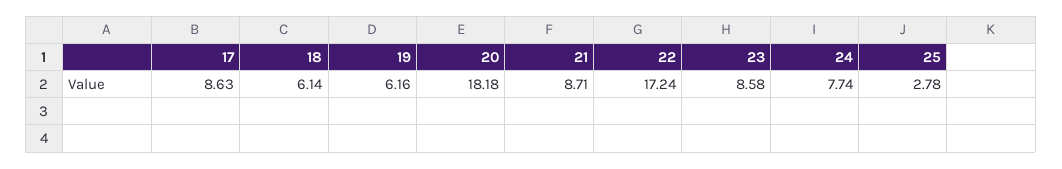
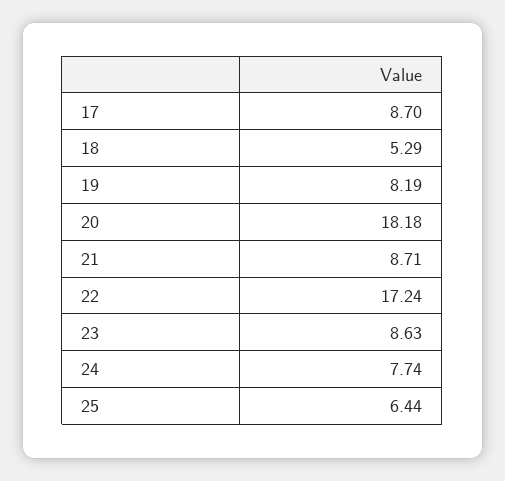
  {
-   "17": 8.63,
+   "17": 8.7,
-   "18": 6.14,
+   "18": 5.29,
-   "19": 6.16,
+   "19": 8.19,
    "20": 18.18,
    "21": 8.71,
    "22": 17.24,
-   "23": 8.58,
+   "23": 8.63,
    "24": 7.74,
-   "25": 2.78
+   "25": 6.44
  }

